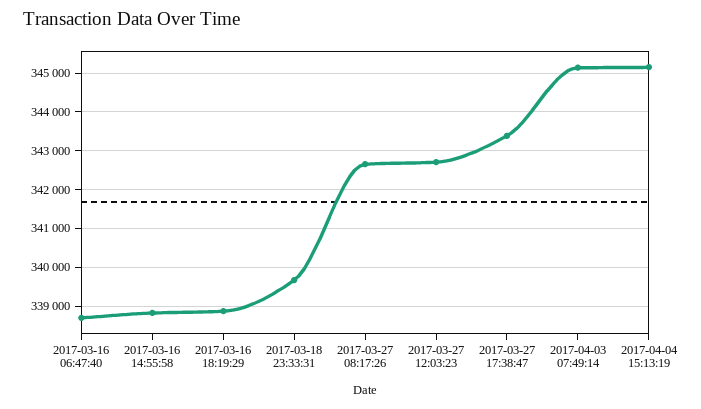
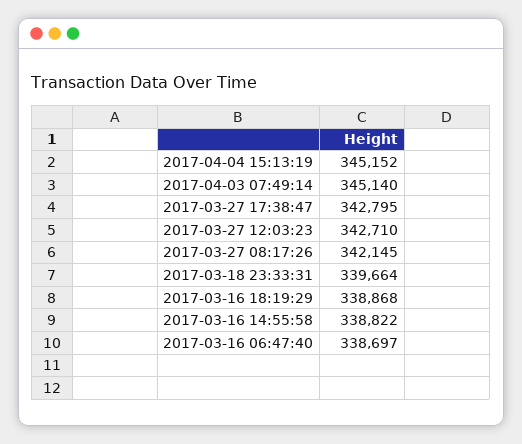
  {
    "2017-03-16 06:47:40": 338697,
    "2017-03-16 14:55:58": 338822,
    "2017-03-16 18:19:29": 338868,
    "2017-03-18 23:33:31": 339664,
-   "2017-03-27 08:17:26": 342600,
+   "2017-03-27 08:17:26": 342145,
    "2017-03-27 12:03:23": 342710,
-   "2017-03-27 17:38:47": 343400,
+   "2017-03-27 17:38:47": 342795,
    "2017-04-03 07:49:14": 345140,
    "2017-04-04 15:13:19": 345152
  }

